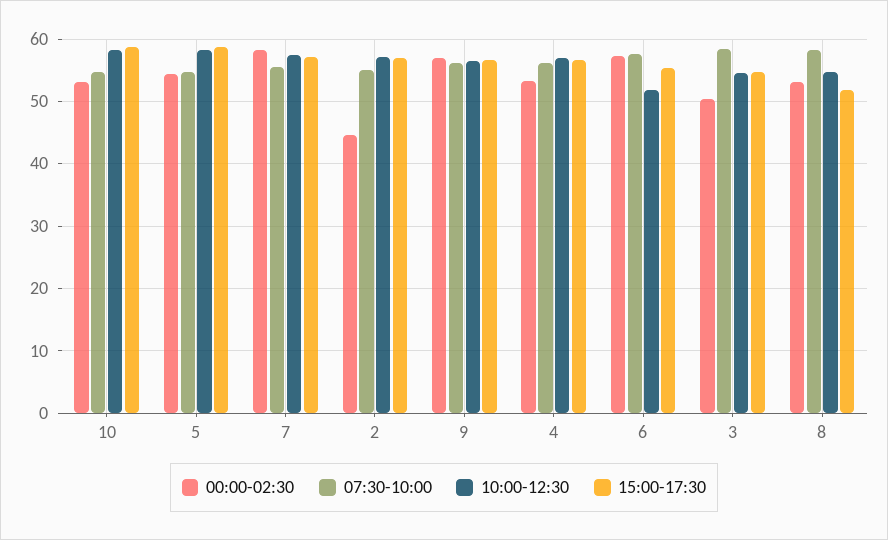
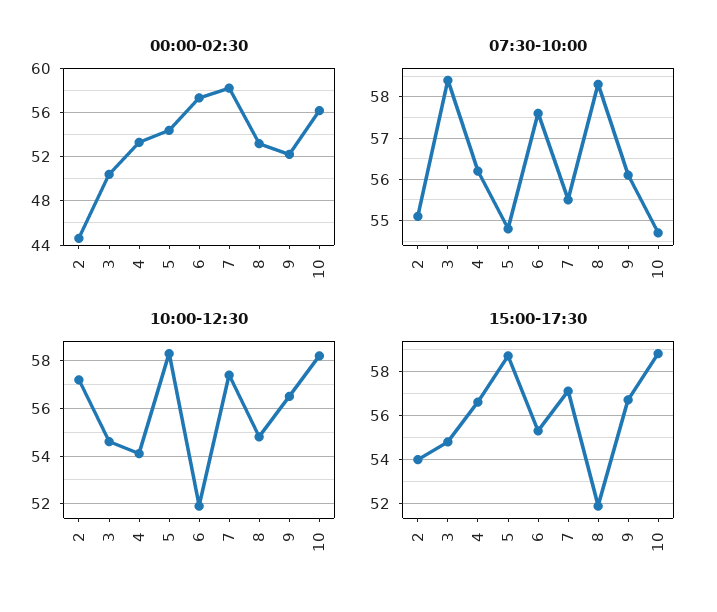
  {
    "00:00-02:30": {
-     "10": 53,
+     "10": 56,
      "5": 54,
      "7": 58,
      "2": 45,
-     "9": 57,
+     "9": 52,
      "4": 53,
      "6": 57,
      "3": 50,
      "8": 53
    },
    "07:30-10:00": {
      "10": 54.5,
      "5": 55,
      "7": 55.5,
      "2": 55,
      "9": 56,
      "4": 56,
      "6": 57.5,
      "3": 58.5,
      "8": 58.5
    },
    "10:00-12:30": {
      "10": 58,
      "5": 58.5,
      "7": 57.5,
      "2": 57,
      "9": 56.5,
-     "4": 57,
+     "4": 54,
      "6": 52,
      "3": 54.5,
      "8": 55
    },
    "15:00-17:30": {
      "10": 59,
      "5": 58.5,
      "7": 57,
-     "2": 57,
+     "2": 54,
      "9": 56.5,
      "4": 56.5,
      "6": 55.5,
      "3": 55,
      "8": 52
    }
  }

